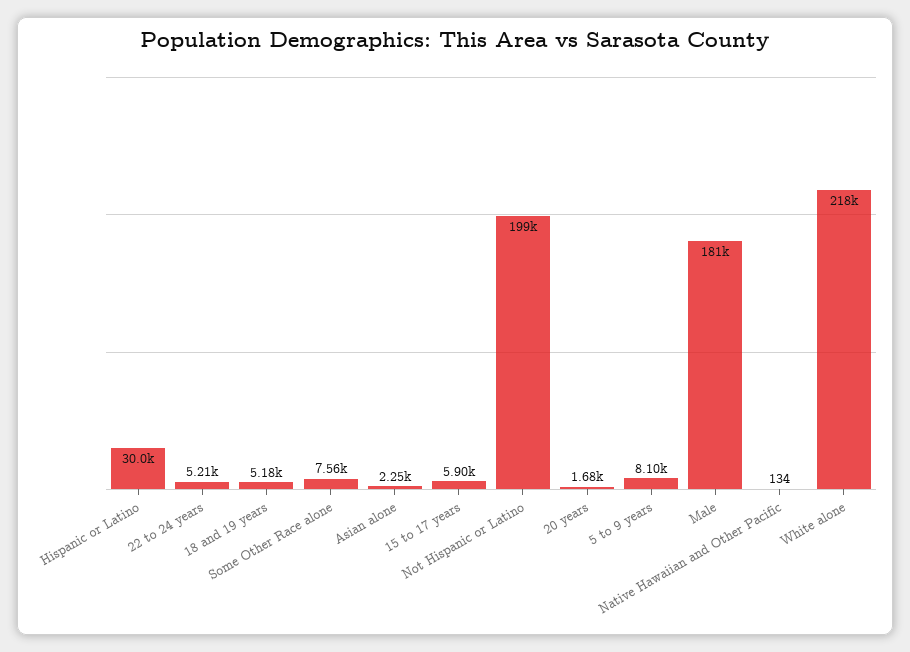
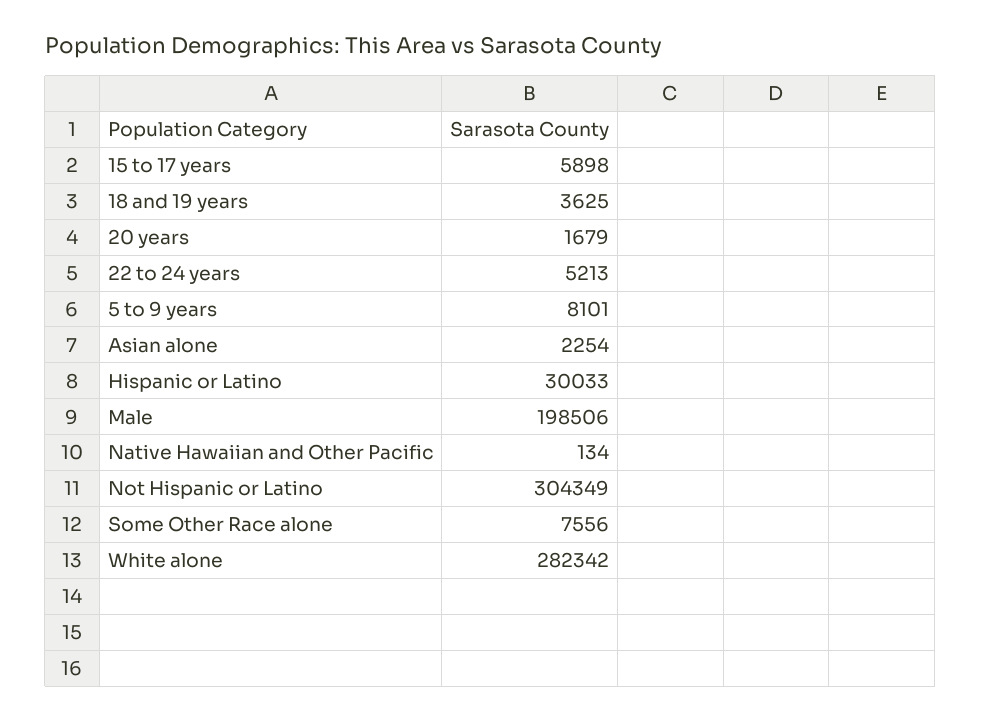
  {
    "Hispanic or Latino": 30033,
    "22 to 24 years": 5213,
-   "18 and 19 years": 5180,
+   "18 and 19 years": 3625,
    "Some Other Race alone": 7556,
    "Asian alone": 2254,
    "15 to 17 years": 5898,
-   "Not Hispanic or Latino": 199000,
+   "Not Hispanic or Latino": 304349,
    "20 years": 1679,
    "5 to 9 years": 8101,
-   "Male": 181000,
+   "Male": 198506,
    "Native Hawaiian and Other Pacific": 134,
-   "White alone": 218000
+   "White alone": 282342
  }

